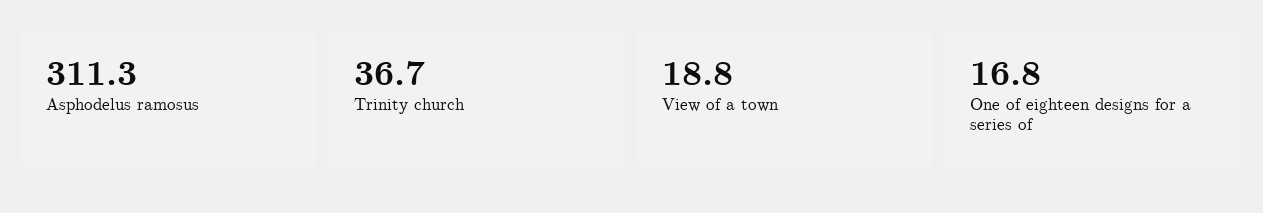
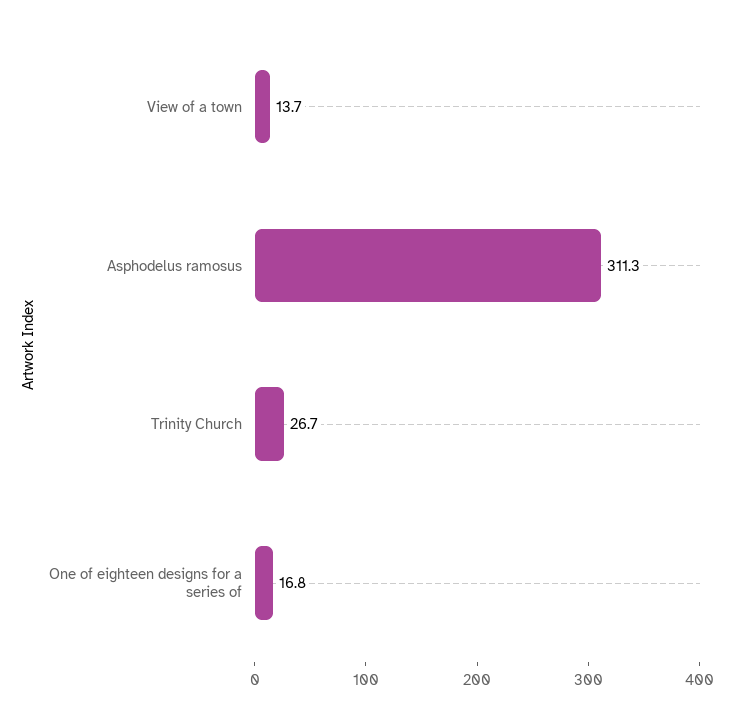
  {
    "Asphodelus ramosus": 311.3,
-   "Trinity church": 36.7,
+   "Trinity church": 26.7,
-   "View of a town": 18.8,
+   "View of a town": 13.7,
    "One of eighteen designs for a series of": 16.8
  }

